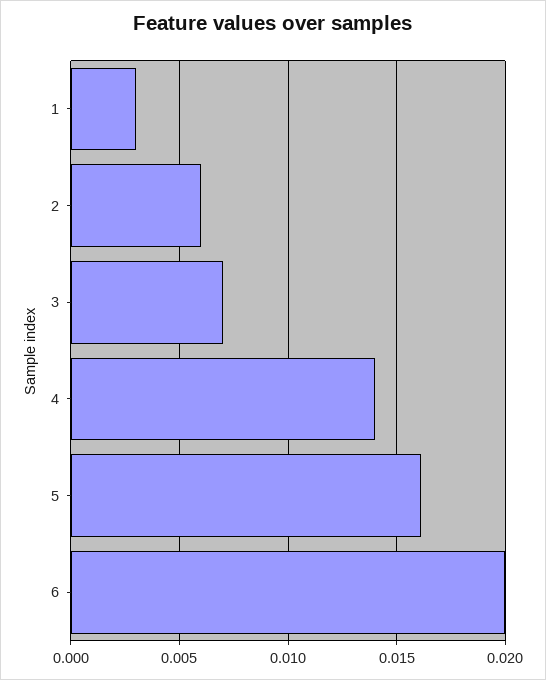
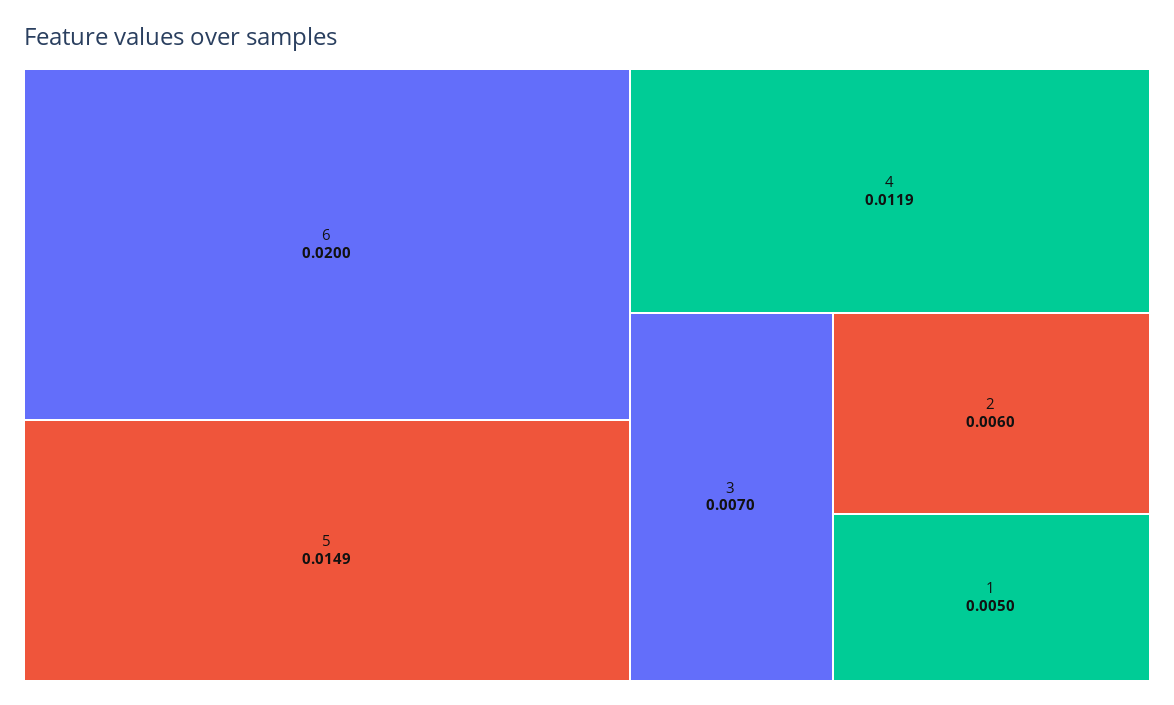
  {
-   "1": 0.003,
+   "1": 0.005,
    "2": 0.006,
    "3": 0.007,
-   "4": 0.014,
+   "4": 0.0119,
-   "5": 0.016,
+   "5": 0.0149,
    "6": 0.02
  }

